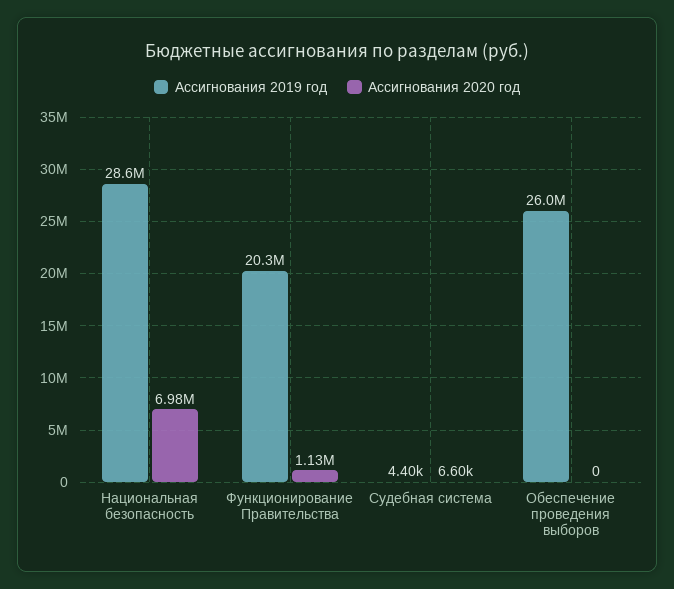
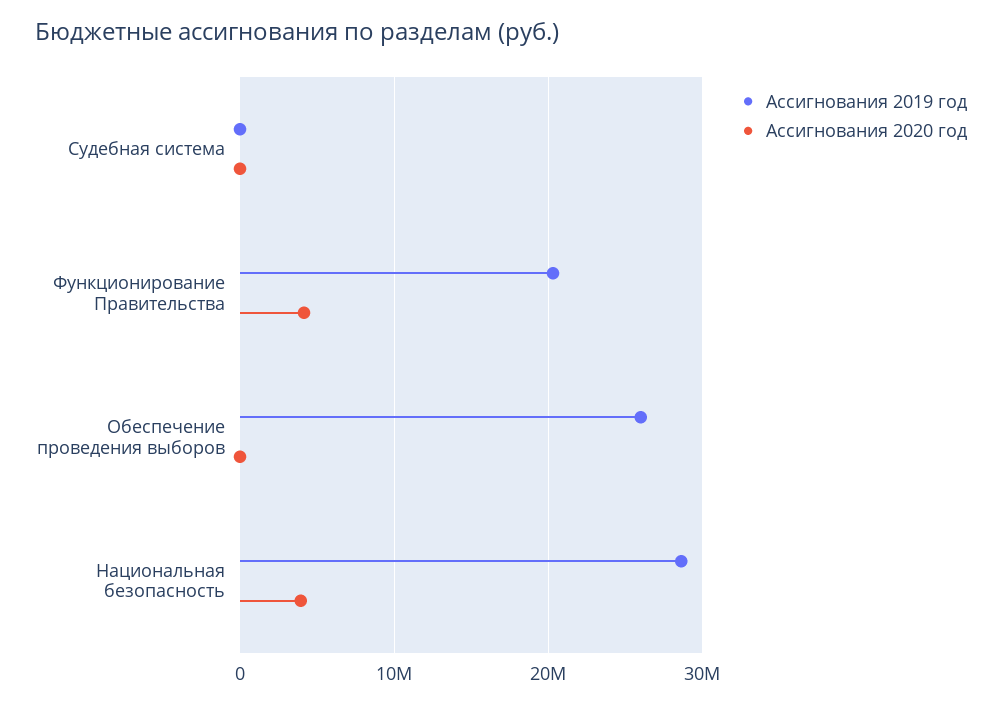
  {
    "Ассигнования 2019 год": {
      "Национальная безопасность": 28600000,
      "Функционирование Правительства": 20300000,
      "Судебная система": 4400,
      "Обеспечение проведения выборов": 26000000
    },
    "Ассигнования 2020 год": {
-     "Национальная безопасность": 6980000,
+     "Национальная безопасность": 4000000,
-     "Функционирование Правительства": 1130000,
+     "Функционирование Правительства": 4000000,
      "Судебная система": 6600,
      "Обеспечение проведения выборов": 0
    }
  }

